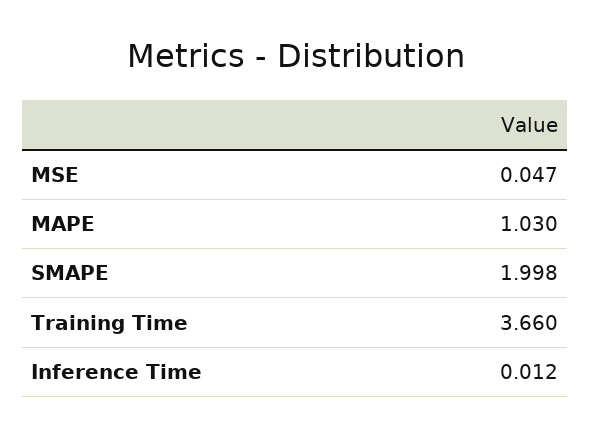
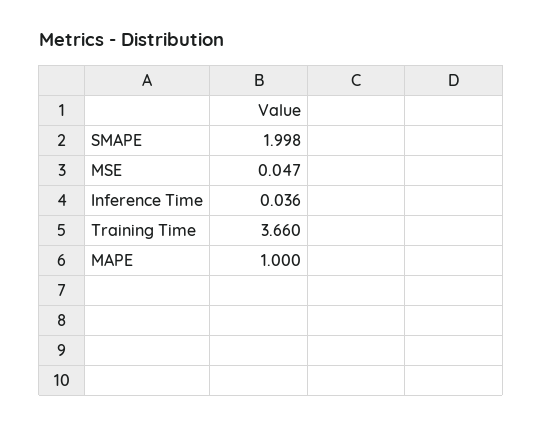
  {
    "MSE": 0.047,
-   "MAPE": 1.03,
+   "MAPE": 1,
    "SMAPE": 1.998,
    "Training Time": 3.66,
-   "Inference Time": 0.012
+   "Inference Time": 0.036
  }

